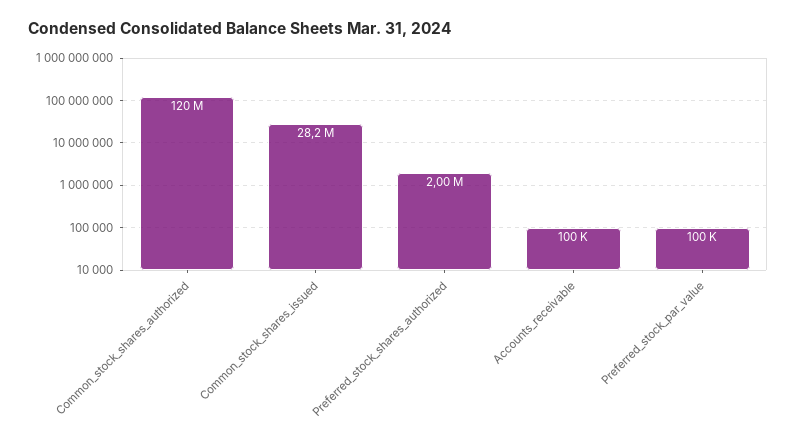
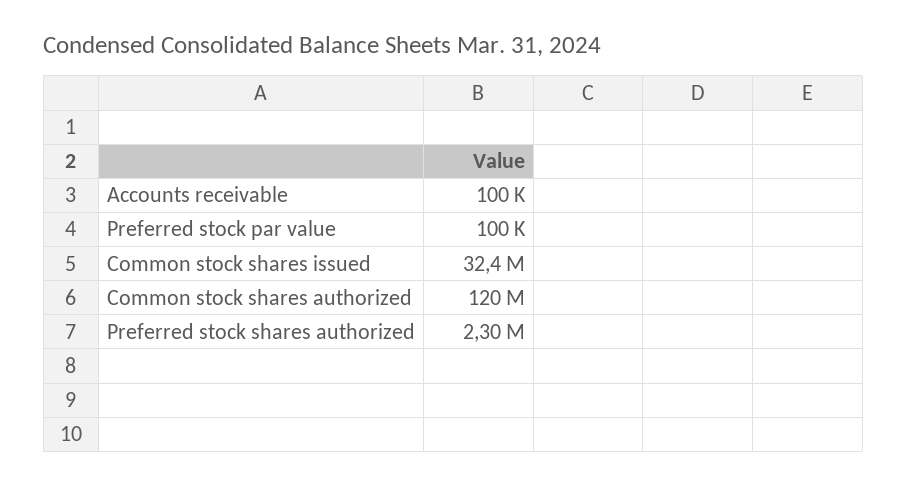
  {
    "Common_stock_shares_authorized": 120000000,
-   "Common_stock_shares_issued": 28200000,
+   "Common_stock_shares_issued": 32400000,
-   "Preferred_stock_shares_authorized": 2000000,
+   "Preferred_stock_shares_authorized": 2300000,
    "Accounts_receivable": 100000,
    "Preferred_stock_par_value": 100000
  }

